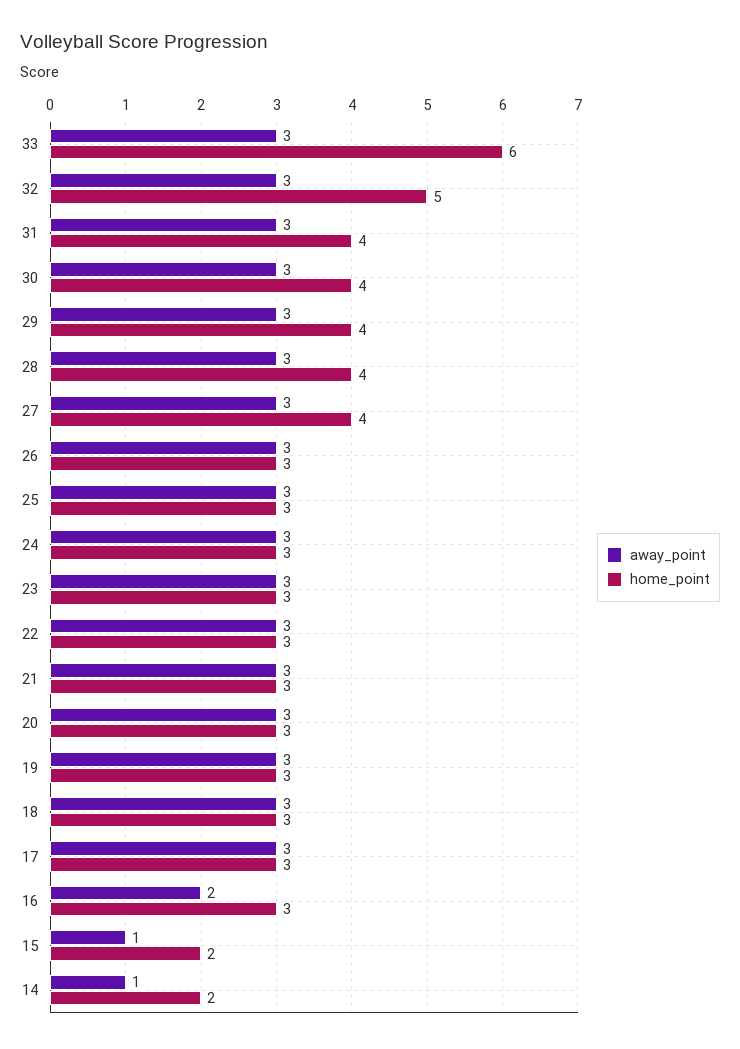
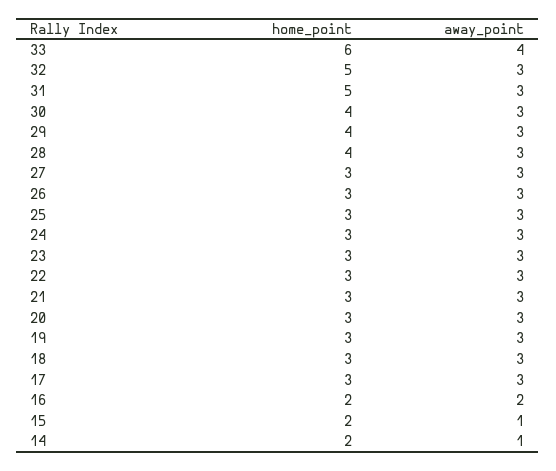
  {
    "away_point": {
-     "33": 3,
+     "33": 4,
      "32": 3,
      "31": 3,
      "30": 3,
      "29": 3,
      "28": 3,
      "27": 3,
      "26": 3,
      "25": 3,
      "24": 3,
      "23": 3,
      "22": 3,
      "21": 3,
      "20": 3,
      "19": 3,
      "18": 3,
      "17": 3,
      "16": 2,
      "15": 1,
      "14": 1
    },
    "home_point": {
      "33": 6,
      "32": 5,
-     "31": 4,
+     "31": 5,
      "30": 4,
      "29": 4,
      "28": 4,
-     "27": 4,
+     "27": 3,
      "26": 3,
      "25": 3,
      "24": 3,
      "23": 3,
      "22": 3,
      "21": 3,
      "20": 3,
      "19": 3,
      "18": 3,
      "17": 3,
-     "16": 3,
+     "16": 2,
      "15": 2,
      "14": 2
    }
  }

